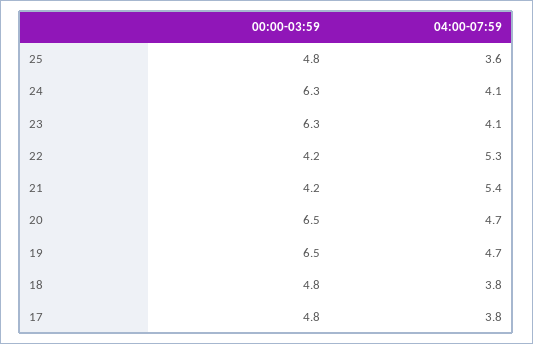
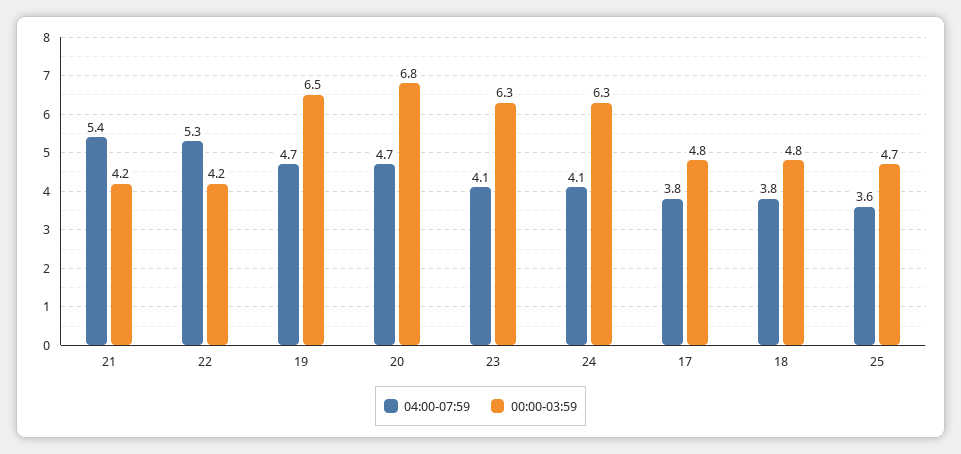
  {
    "00:00-03:59": {
-     "25": 4.8,
+     "25": 4.7,
      "24": 6.3,
      "23": 6.3,
      "22": 4.2,
      "21": 4.2,
-     "20": 6.5,
+     "20": 6.8,
      "19": 6.5,
      "18": 4.8,
      "17": 4.8
    },
    "04:00-07:59": {
      "25": 3.6,
      "24": 4.1,
      "23": 4.1,
      "22": 5.3,
      "21": 5.4,
      "20": 4.7,
      "19": 4.7,
      "18": 3.8,
      "17": 3.8
    }
  }

